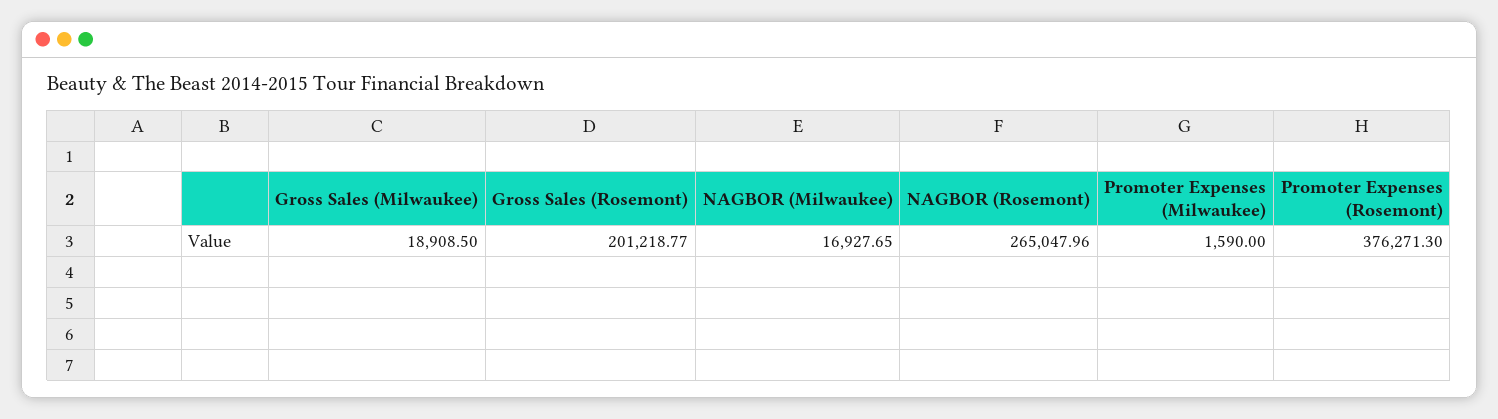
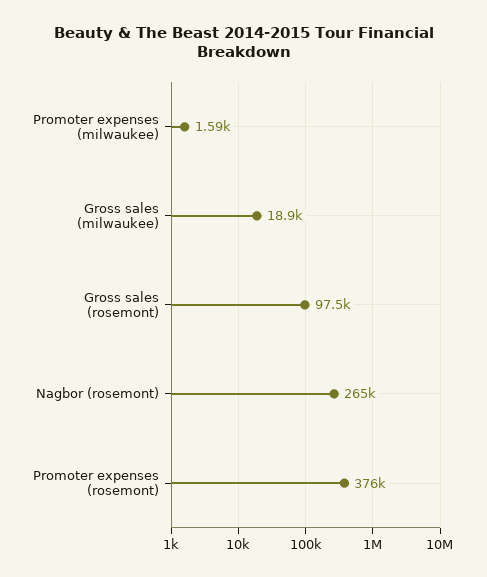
  {
    "Gross Sales (Milwaukee)": 18908.5,
-   "Gross Sales (Rosemont)": 201218.77,
+   "Gross Sales (Rosemont)": 97500,
-   "NAGBOR (Milwaukee)": 16927.65,
    "NAGBOR (Rosemont)": 265047.96,
    "Promoter Expenses (Milwaukee)": 1590,
    "Promoter Expenses (Rosemont)": 376271.3
  }

